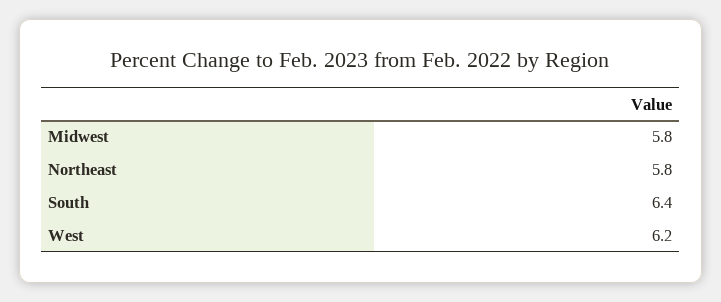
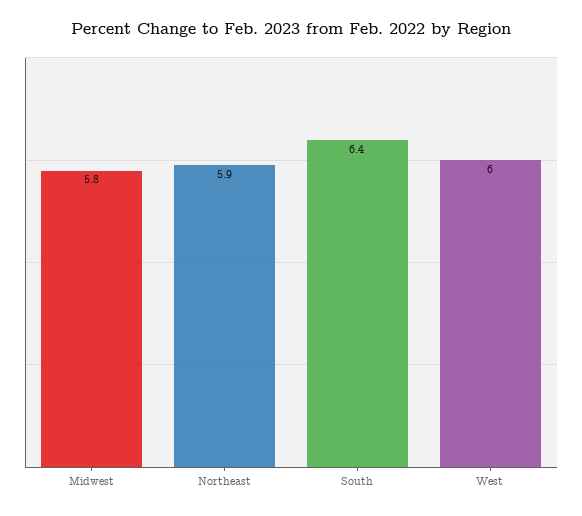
  {
    "Midwest": 5.8,
-   "Northeast": 5.8,
+   "Northeast": 5.9,
    "South": 6.4,
-   "West": 6.2
+   "West": 6
  }

